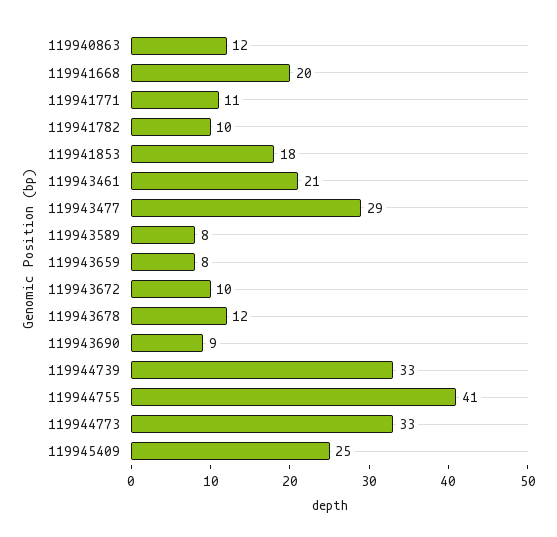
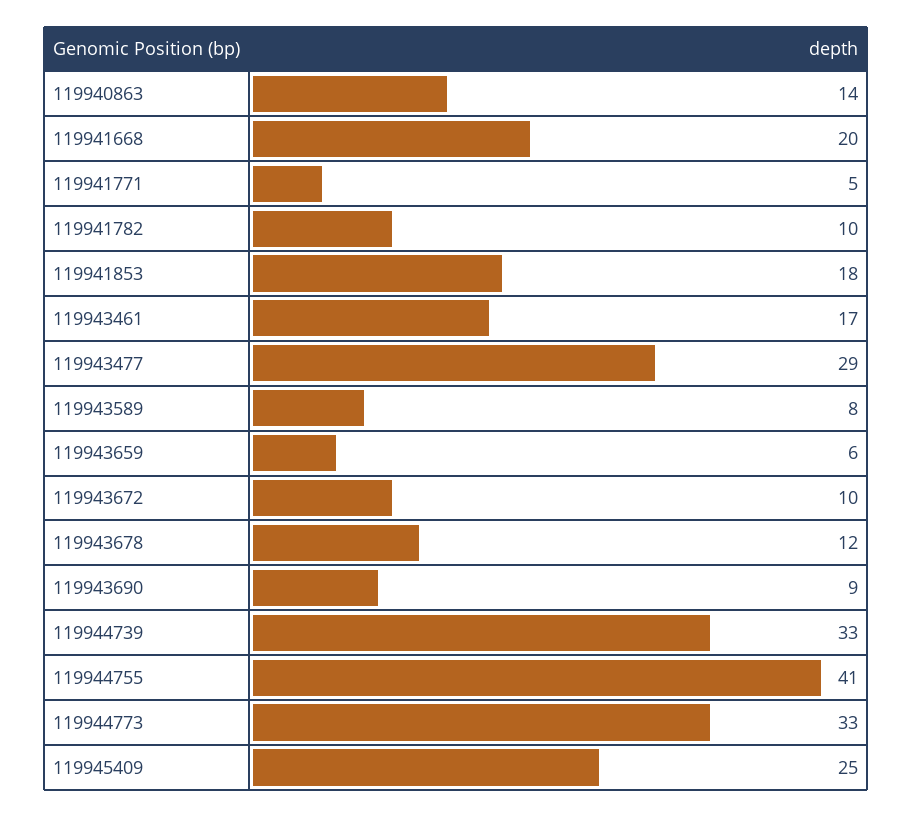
  {
-   "119940863": 12,
+   "119940863": 14,
    "119941668": 20,
-   "119941771": 11,
+   "119941771": 5,
    "119941782": 10,
    "119941853": 18,
-   "119943461": 21,
+   "119943461": 17,
    "119943477": 29,
    "119943589": 8,
-   "119943659": 8,
+   "119943659": 6,
    "119943672": 10,
    "119943678": 12,
    "119943690": 9,
    "119944739": 33,
    "119944755": 41,
    "119944773": 33,
    "119945409": 25
  }

